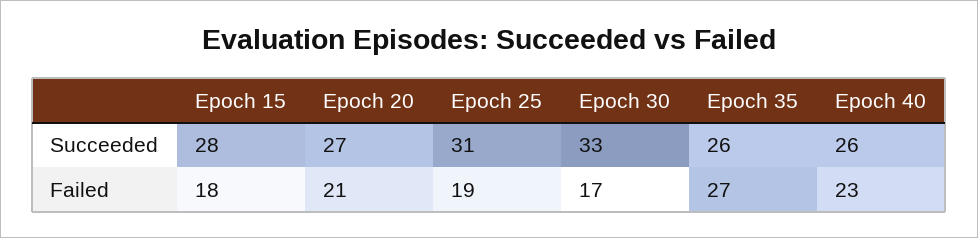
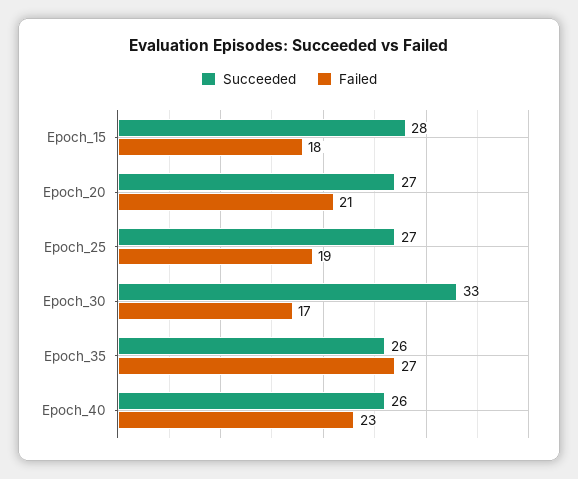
  {
    "Succeeded": {
      "Epoch 15": 28,
      "Epoch 20": 27,
-     "Epoch 25": 31,
+     "Epoch 25": 27,
      "Epoch 30": 33,
      "Epoch 35": 26,
      "Epoch 40": 26
    },
    "Failed": {
      "Epoch 15": 18,
      "Epoch 20": 21,
      "Epoch 25": 19,
      "Epoch 30": 17,
      "Epoch 35": 27,
      "Epoch 40": 23
    }
  }

